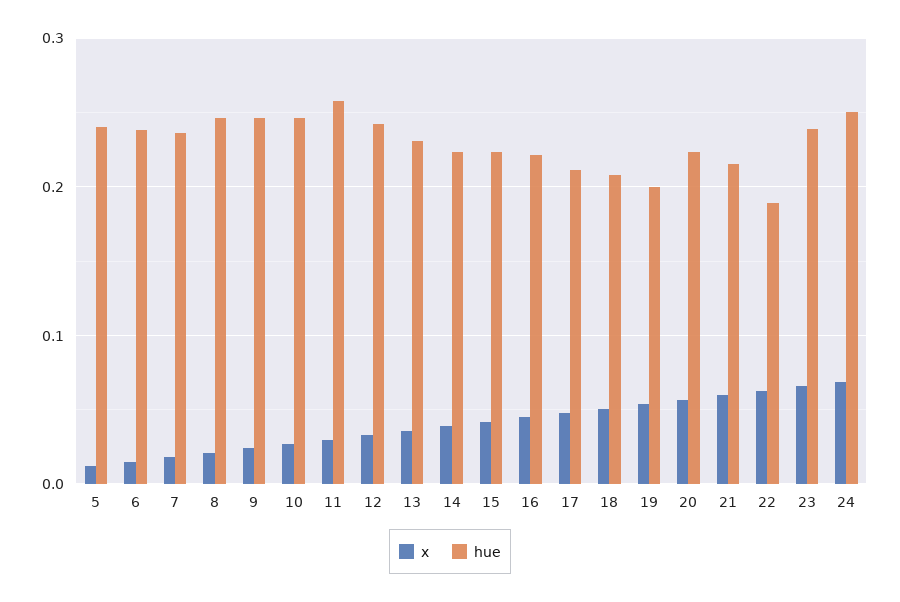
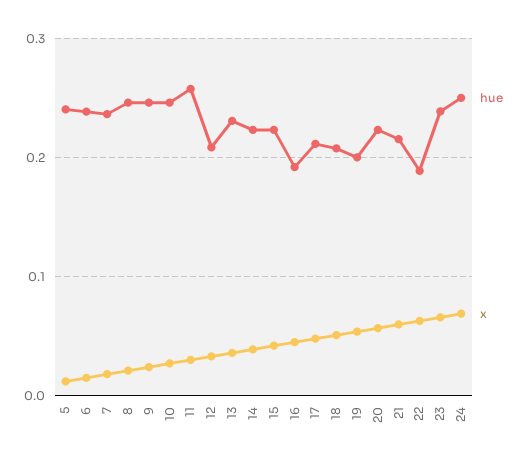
  {
    "x": {
      "5": 0.01,
      "6": 0.01,
      "7": 0.02,
      "8": 0.02,
      "9": 0.02,
      "10": 0.03,
      "11": 0.03,
      "12": 0.03,
      "13": 0.04,
      "14": 0.04,
      "15": 0.04,
      "16": 0.04,
      "17": 0.05,
      "18": 0.05,
      "19": 0.05,
      "20": 0.06,
      "21": 0.06,
      "22": 0.06,
      "23": 0.07,
      "24": 0.07
    },
    "hue": {
      "5": 0.24,
      "6": 0.24,
      "7": 0.24,
      "8": 0.25,
      "9": 0.25,
      "10": 0.25,
      "11": 0.26,
-     "12": 0.24,
+     "12": 0.21,
      "13": 0.23,
      "14": 0.22,
      "15": 0.22,
-     "16": 0.22,
+     "16": 0.19,
      "17": 0.21,
      "18": 0.21,
      "19": 0.2,
      "20": 0.22,
      "21": 0.22,
      "22": 0.19,
      "23": 0.24,
      "24": 0.25
    }
  }

